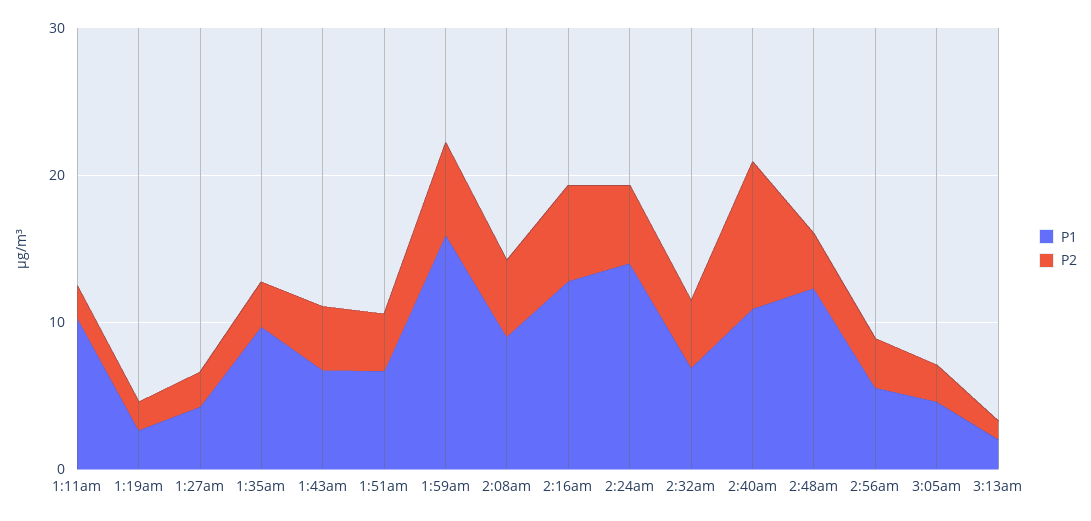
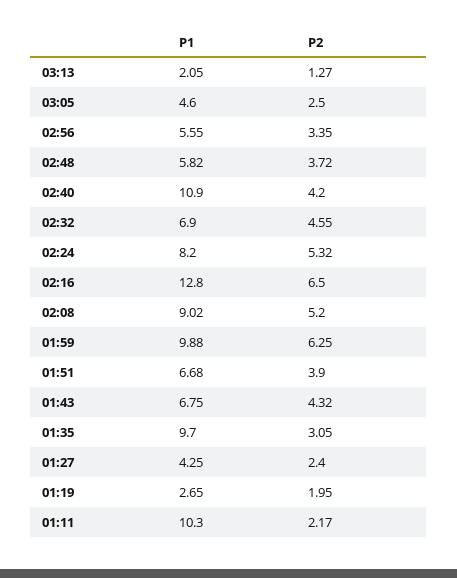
  {
    "P1": {
      "1:11am": 10.3,
      "1:19am": 2.65,
      "1:27am": 4.25,
      "1:35am": 9.7,
      "1:43am": 6.75,
      "1:51am": 6.68,
-     "1:59am": 16,
+     "1:59am": 9.88,
      "2:08am": 9.02,
      "2:16am": 12.8,
-     "2:24am": 14,
+     "2:24am": 8.2,
      "2:32am": 6.9,
      "2:40am": 10.9,
-     "2:48am": 12,
+     "2:48am": 5.82,
      "2:56am": 5.55,
      "3:05am": 4.6,
      "3:13am": 2.05
    },
    "P2": {
      "1:11am": 2.17,
      "1:19am": 1.95,
      "1:27am": 2.4,
      "1:35am": 3.05,
      "1:43am": 4.32,
      "1:51am": 3.9,
      "1:59am": 6.25,
      "2:08am": 5.2,
      "2:16am": 6.5,
      "2:24am": 5.32,
      "2:32am": 4.55,
-     "2:40am": 10,
+     "2:40am": 4.2,
      "2:48am": 3.72,
      "2:56am": 3.35,
      "3:05am": 2.5,
      "3:13am": 1.27
    }
  }

